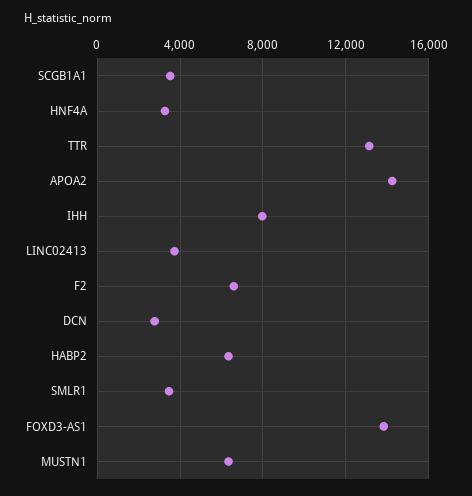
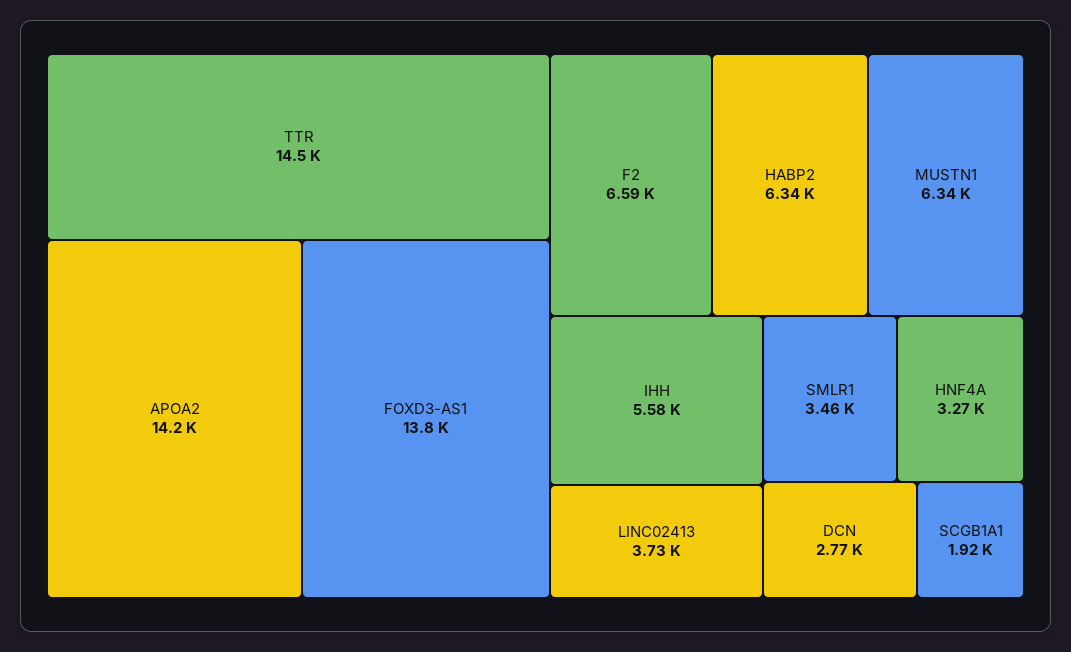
  {
-   "SCGB1A1": 3500,
+   "SCGB1A1": 1920,
    "HNF4A": 3270,
-   "TTR": 13000,
+   "TTR": 14500,
    "APOA2": 14200,
-   "IHH": 8000,
+   "IHH": 5580,
    "LINC02413": 3730,
    "F2": 6590,
    "DCN": 2770,
    "HABP2": 6340,
    "SMLR1": 3460,
    "FOXD3-AS1": 13800,
    "MUSTN1": 6340
  }

